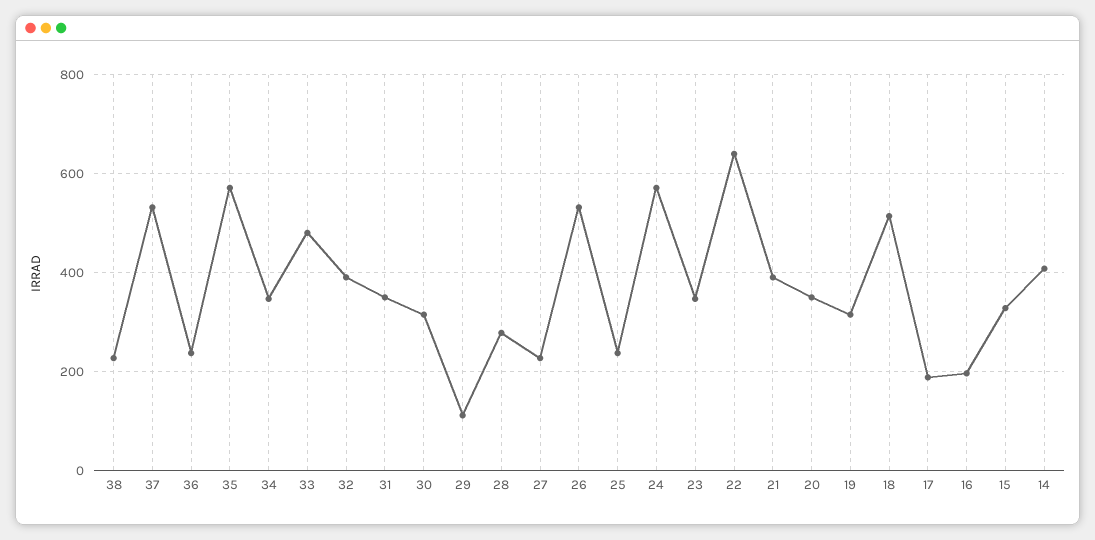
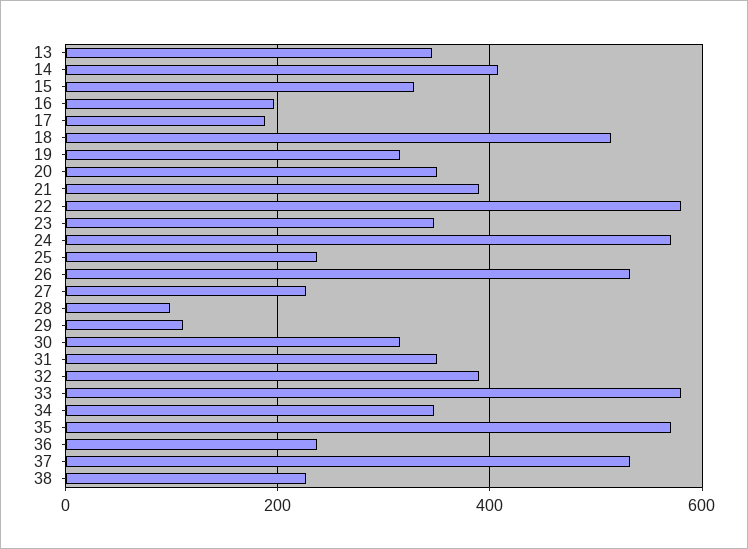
  {
    "38": 220,
    "37": 540,
    "36": 240,
    "35": 580,
    "34": 340,
-   "33": 480,
+   "33": 580,
    "32": 400,
    "31": 360,
    "30": 320,
    "29": 120,
-   "28": 280,
+   "28": 100,
    "27": 220,
    "26": 540,
    "25": 240,
    "24": 580,
    "23": 340,
-   "22": 640,
+   "22": 580,
    "21": 400,
    "20": 360,
    "19": 320,
    "18": 520,
    "17": 180,
    "16": 200,
    "15": 320,
-   "14": 400
+   "14": 400,
+   "13": 340
  }

